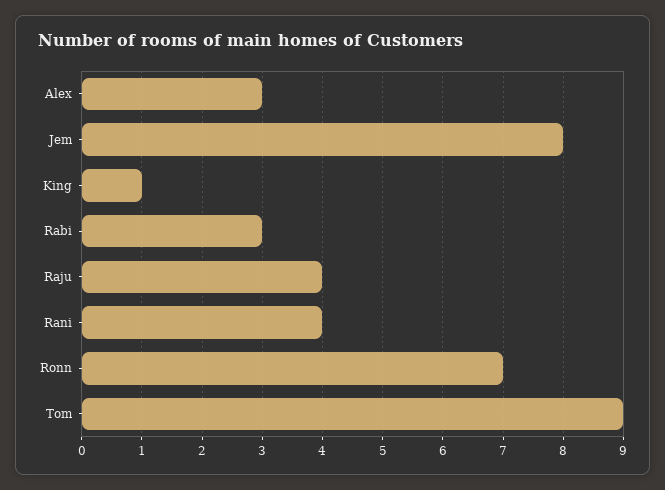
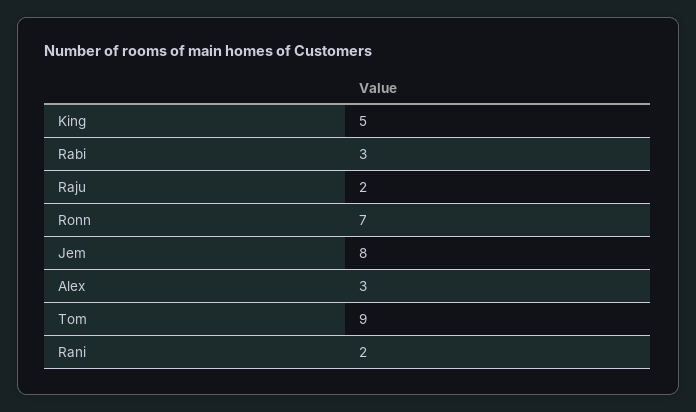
  {
    "Alex": 3,
    "Jem": 8,
-   "King": 1,
+   "King": 5,
    "Rabi": 3,
-   "Raju": 4,
+   "Raju": 2,
-   "Rani": 4,
+   "Rani": 2,
    "Ronn": 7,
    "Tom": 9
  }

